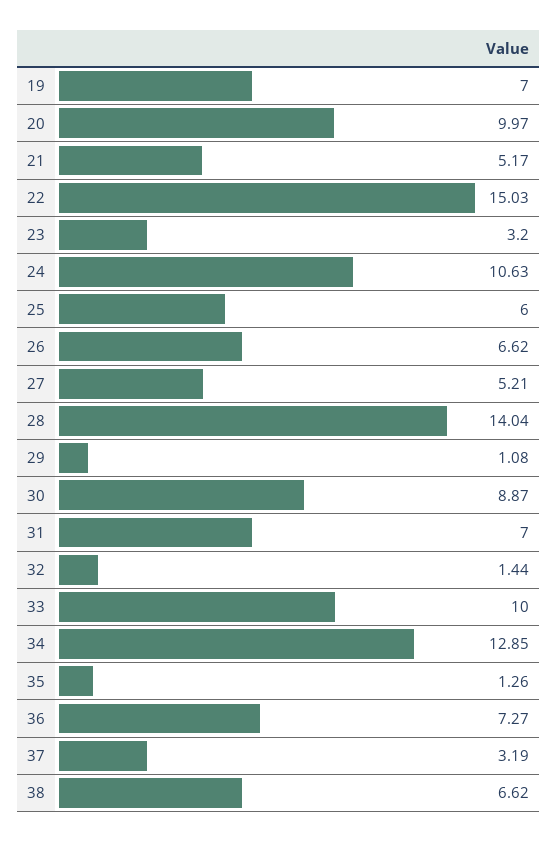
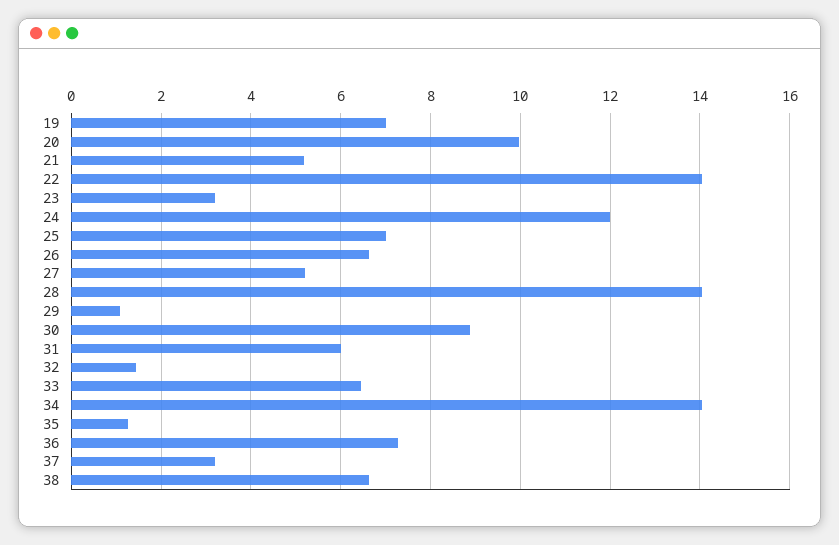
  {
    "19": 7,
    "20": 9.97,
    "21": 5.17,
-   "22": 15.03,
+   "22": 14,
    "23": 3.2,
-   "24": 10.63,
+   "24": 12,
-   "25": 6,
+   "25": 7,
    "26": 6.62,
    "27": 5.21,
    "28": 14.04,
    "29": 1.08,
    "30": 8.87,
-   "31": 7,
+   "31": 6,
    "32": 1.44,
-   "33": 10,
+   "33": 6.4,
-   "34": 12.85,
+   "34": 14,
    "35": 1.26,
    "36": 7.27,
    "37": 3.19,
    "38": 6.62
  }

